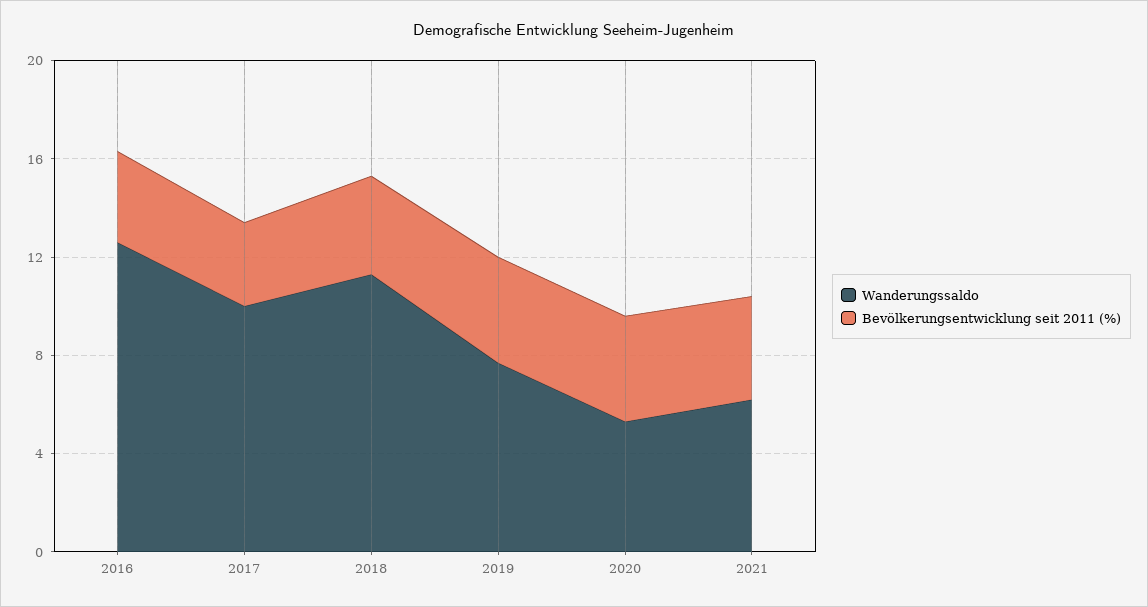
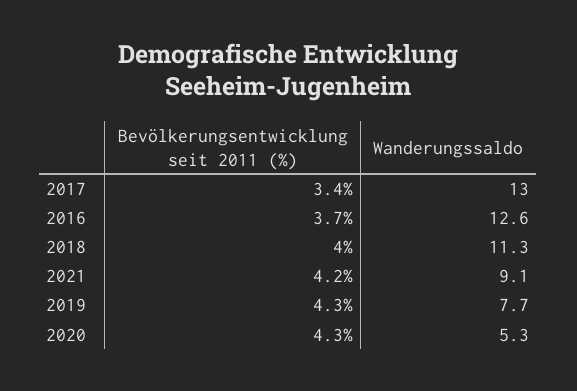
  {
    "Wanderungssaldo": {
      "2016": 12.6,
-     "2017": 10,
+     "2017": 13,
      "2018": 11.3,
      "2019": 7.7,
      "2020": 5.3,
-     "2021": 6
+     "2021": 9.1
    },
    "Bevölkerungsentwicklung seit 2011 (%)": {
      "2016": 3.7,
      "2017": 3.4,
      "2018": 4,
      "2019": 4.3,
      "2020": 4.3,
      "2021": 4.2
    }
  }

